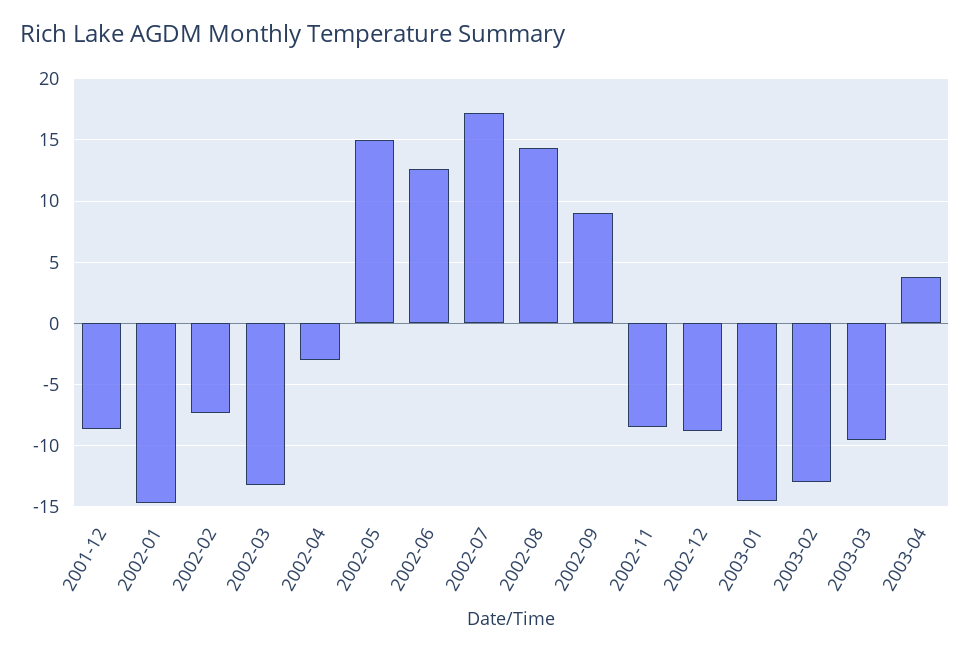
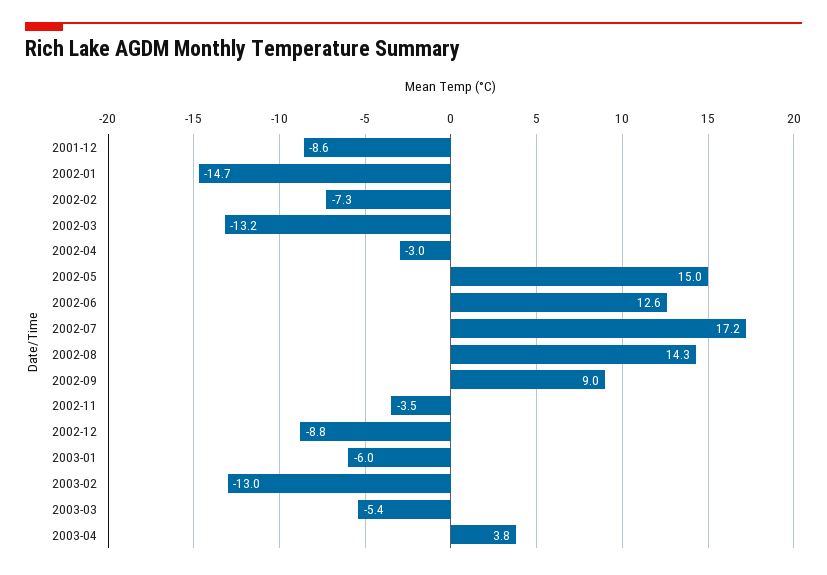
  {
    "2001-12": -8.6,
    "2002-01": -14.7,
    "2002-02": -7.3,
    "2002-03": -13.2,
    "2002-04": -3,
    "2002-05": 15,
    "2002-06": 12.6,
    "2002-07": 17.2,
    "2002-08": 14.3,
    "2002-09": 9,
-   "2002-11": -8.5,
+   "2002-11": -3.5,
    "2002-12": -8.8,
-   "2003-01": -14.5,
+   "2003-01": -6,
    "2003-02": -13,
-   "2003-03": -9.5,
+   "2003-03": -5.4,
    "2003-04": 3.8
  }

